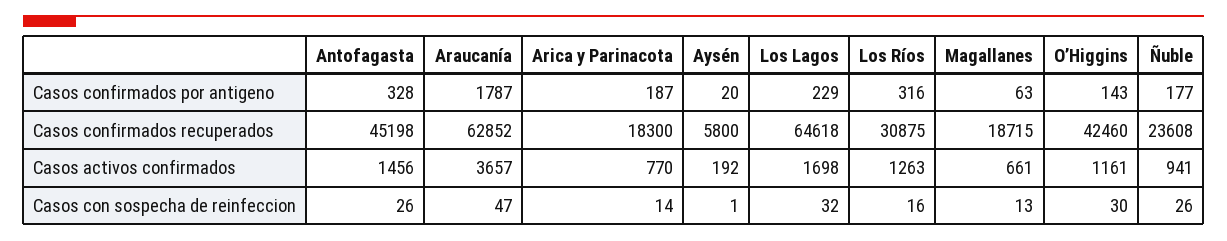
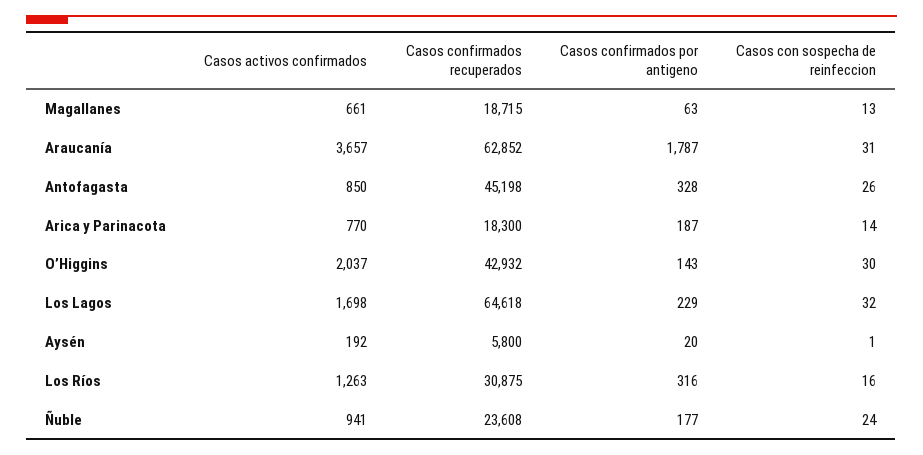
  {
    "Antofagasta": {
      "Casos confirmados por antigeno": 328,
      "Casos confirmados recuperados": 45198,
-     "Casos activos confirmados": 1456,
+     "Casos activos confirmados": 850,
      "Casos con sospecha de reinfeccion": 26
    },
    "Araucanía": {
      "Casos confirmados por antigeno": 1787,
      "Casos confirmados recuperados": 62852,
      "Casos activos confirmados": 3657,
-     "Casos con sospecha de reinfeccion": 47
+     "Casos con sospecha de reinfeccion": 31
    },
    "Arica y Parinacota": {
      "Casos confirmados por antigeno": 187,
      "Casos confirmados recuperados": 18300,
      "Casos activos confirmados": 770,
      "Casos con sospecha de reinfeccion": 14
    },
    "Aysén": {
      "Casos confirmados por antigeno": 20,
      "Casos confirmados recuperados": 5800,
      "Casos activos confirmados": 192,
      "Casos con sospecha de reinfeccion": 1
    },
    "Los Lagos": {
      "Casos confirmados por antigeno": 229,
      "Casos confirmados recuperados": 64618,
      "Casos activos confirmados": 1698,
      "Casos con sospecha de reinfeccion": 32
    },
    "Los Ríos": {
      "Casos confirmados por antigeno": 316,
      "Casos confirmados recuperados": 30875,
      "Casos activos confirmados": 1263,
      "Casos con sospecha de reinfeccion": 16
    },
    "Magallanes": {
      "Casos confirmados por antigeno": 63,
      "Casos confirmados recuperados": 18715,
      "Casos activos confirmados": 661,
      "Casos con sospecha de reinfeccion": 13
    },
    "O’Higgins": {
      "Casos confirmados por antigeno": 143,
-     "Casos confirmados recuperados": 42460,
+     "Casos confirmados recuperados": 42932,
-     "Casos activos confirmados": 1161,
+     "Casos activos confirmados": 2037,
      "Casos con sospecha de reinfeccion": 30
    },
    "Ñuble": {
      "Casos confirmados por antigeno": 177,
      "Casos confirmados recuperados": 23608,
      "Casos activos confirmados": 941,
-     "Casos con sospecha de reinfeccion": 26
+     "Casos con sospecha de reinfeccion": 24
    }
  }

